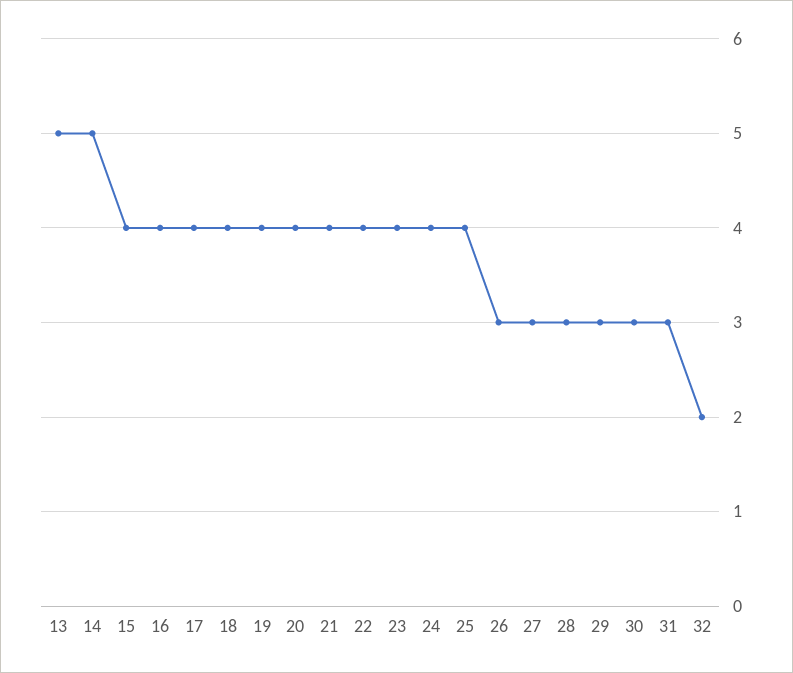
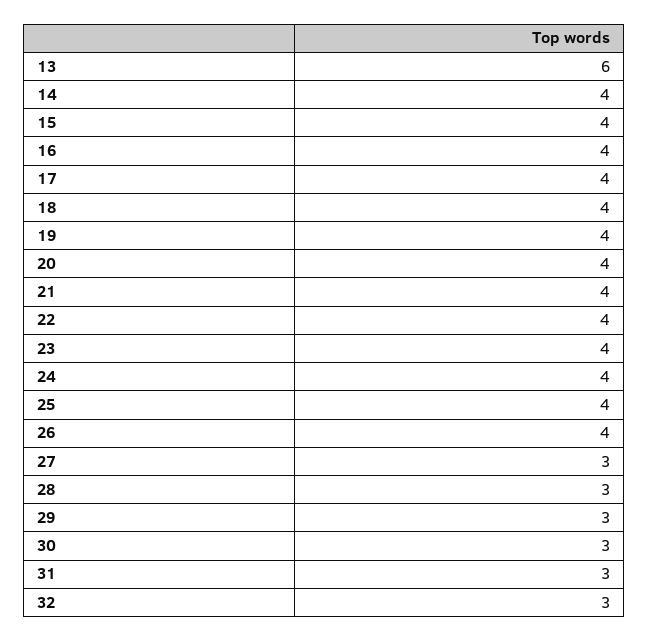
  {
-   "13": 5,
+   "13": 6,
-   "14": 5,
+   "14": 4,
    "15": 4,
    "16": 4,
    "17": 4,
    "18": 4,
    "19": 4,
    "20": 4,
    "21": 4,
    "22": 4,
    "23": 4,
    "24": 4,
    "25": 4,
-   "26": 3,
+   "26": 4,
    "27": 3,
    "28": 3,
    "29": 3,
    "30": 3,
    "31": 3,
-   "32": 2
+   "32": 3
  }

